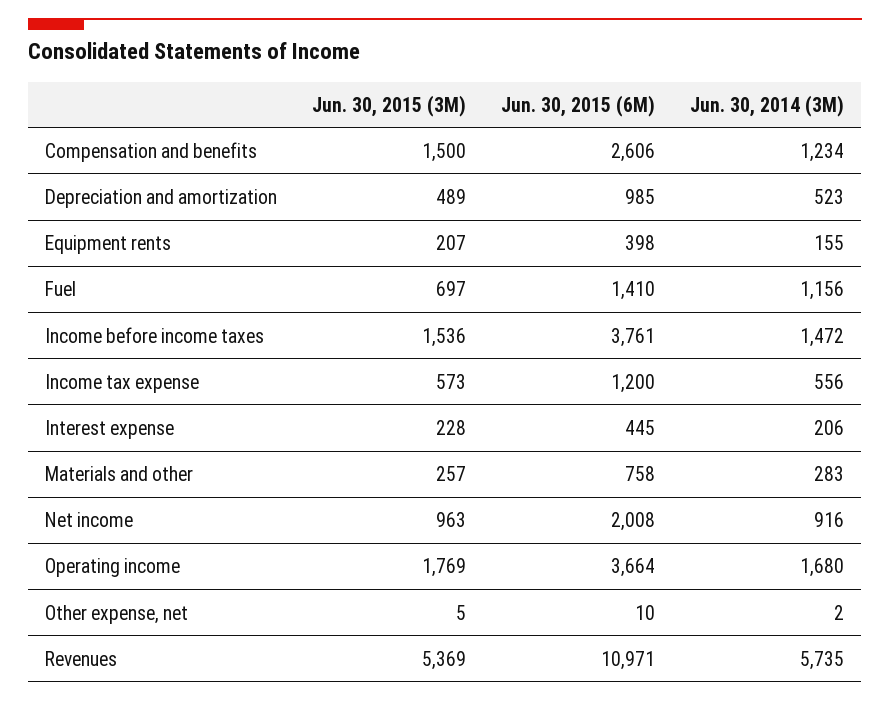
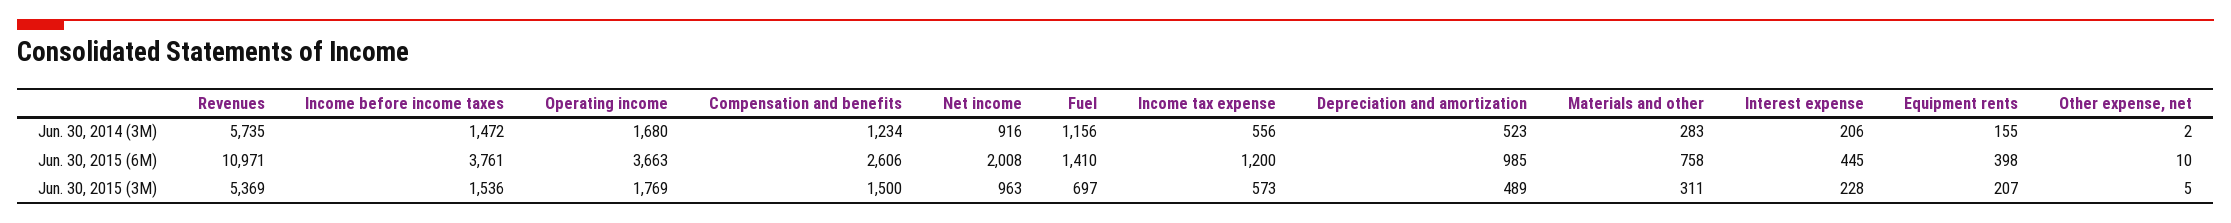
  {
    "Jun. 30, 2015 (3M)": {
      "Compensation and benefits": 1500,
      "Depreciation and amortization": 489,
      "Equipment rents": 207,
      "Fuel": 697,
      "Income before income taxes": 1536,
      "Income tax expense": 573,
      "Interest expense": 228,
-     "Materials and other": 257,
+     "Materials and other": 311,
      "Net income": 963,
      "Operating income": 1769,
      "Other expense, net": 5,
      "Revenues": 5369
    },
    "Jun. 30, 2015 (6M)": {
      "Compensation and benefits": 2606,
      "Depreciation and amortization": 985,
      "Equipment rents": 398,
      "Fuel": 1410,
      "Income before income taxes": 3761,
      "Income tax expense": 1200,
      "Interest expense": 445,
      "Materials and other": 758,
      "Net income": 2008,
-     "Operating income": 3664,
+     "Operating income": 3663,
      "Other expense, net": 10,
      "Revenues": 10971
    },
    "Jun. 30, 2014 (3M)": {
      "Compensation and benefits": 1234,
      "Depreciation and amortization": 523,
      "Equipment rents": 155,
      "Fuel": 1156,
      "Income before income taxes": 1472,
      "Income tax expense": 556,
      "Interest expense": 206,
      "Materials and other": 283,
      "Net income": 916,
      "Operating income": 1680,
      "Other expense, net": 2,
      "Revenues": 5735
    }
  }

